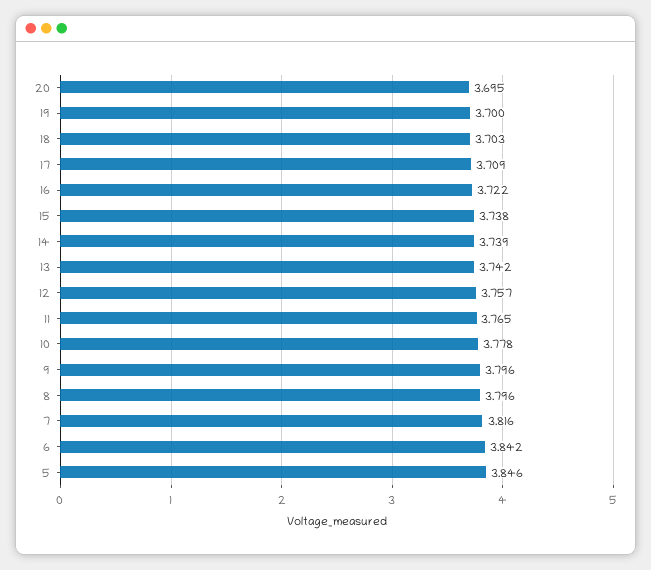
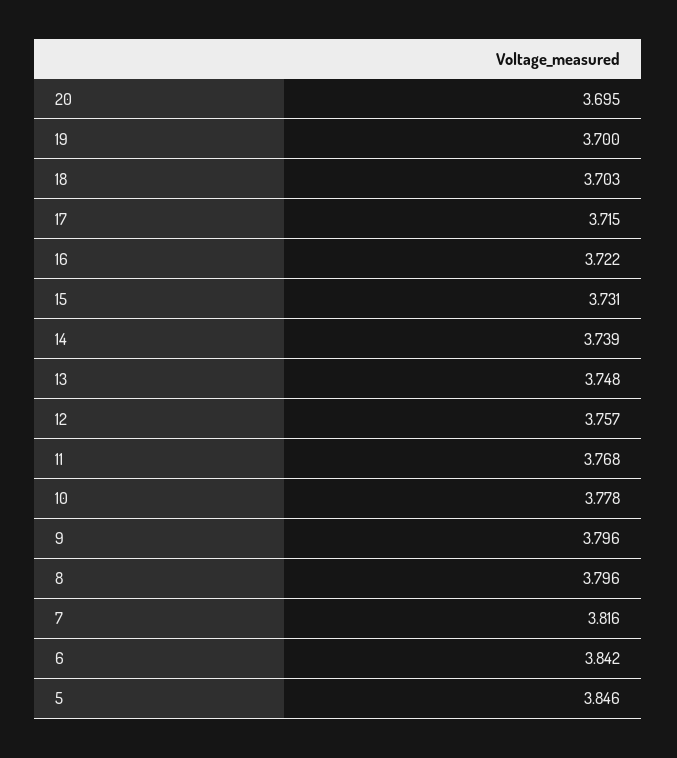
  {
    "20": 3.695,
    "19": 3.7,
    "18": 3.703,
-   "17": 3.709,
+   "17": 3.715,
    "16": 3.722,
-   "15": 3.738,
+   "15": 3.731,
    "14": 3.739,
-   "13": 3.742,
+   "13": 3.748,
    "12": 3.757,
-   "11": 3.765,
+   "11": 3.768,
    "10": 3.778,
    "9": 3.796,
    "8": 3.796,
    "7": 3.816,
    "6": 3.842,
    "5": 3.846
  }

